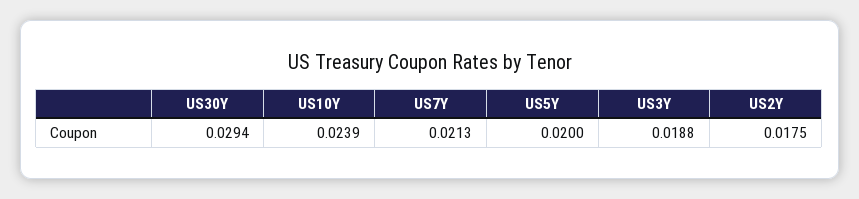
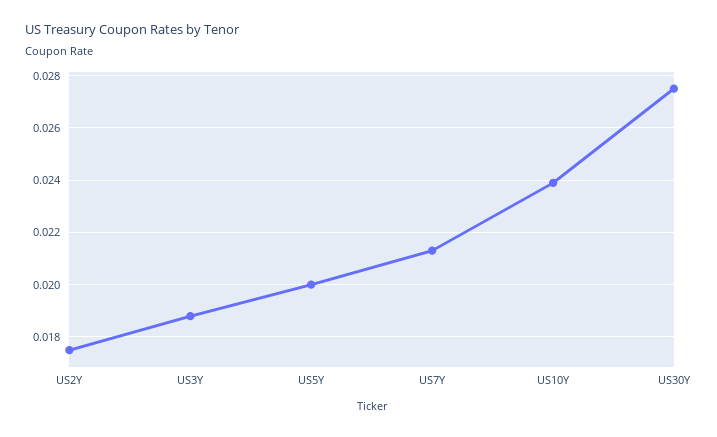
  {
-   "US30Y": 0.0294,
+   "US30Y": 0.0275,
    "US10Y": 0.0239,
    "US7Y": 0.0213,
    "US5Y": 0.02,
    "US3Y": 0.0188,
    "US2Y": 0.0175
  }

